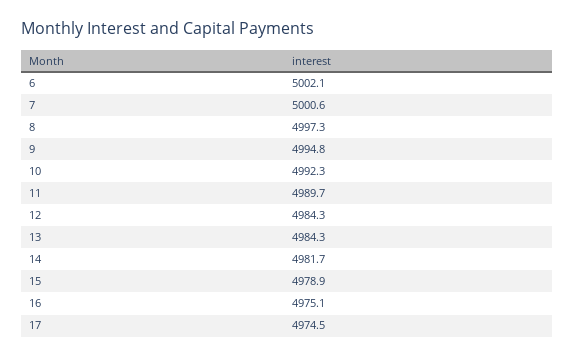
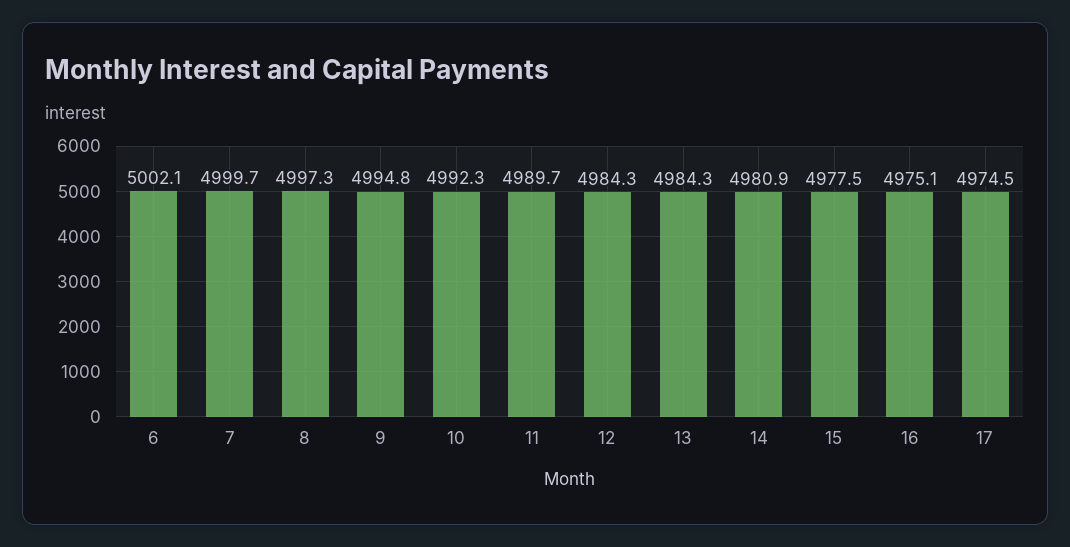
  {
    "6": 5002.1,
-   "7": 5000.6,
+   "7": 4999.7,
    "8": 4997.3,
    "9": 4994.8,
    "10": 4992.3,
    "11": 4989.7,
    "12": 4984.3,
    "13": 4984.3,
-   "14": 4981.7,
+   "14": 4980.9,
-   "15": 4978.9,
+   "15": 4977.5,
    "16": 4975.1,
    "17": 4974.5
  }

